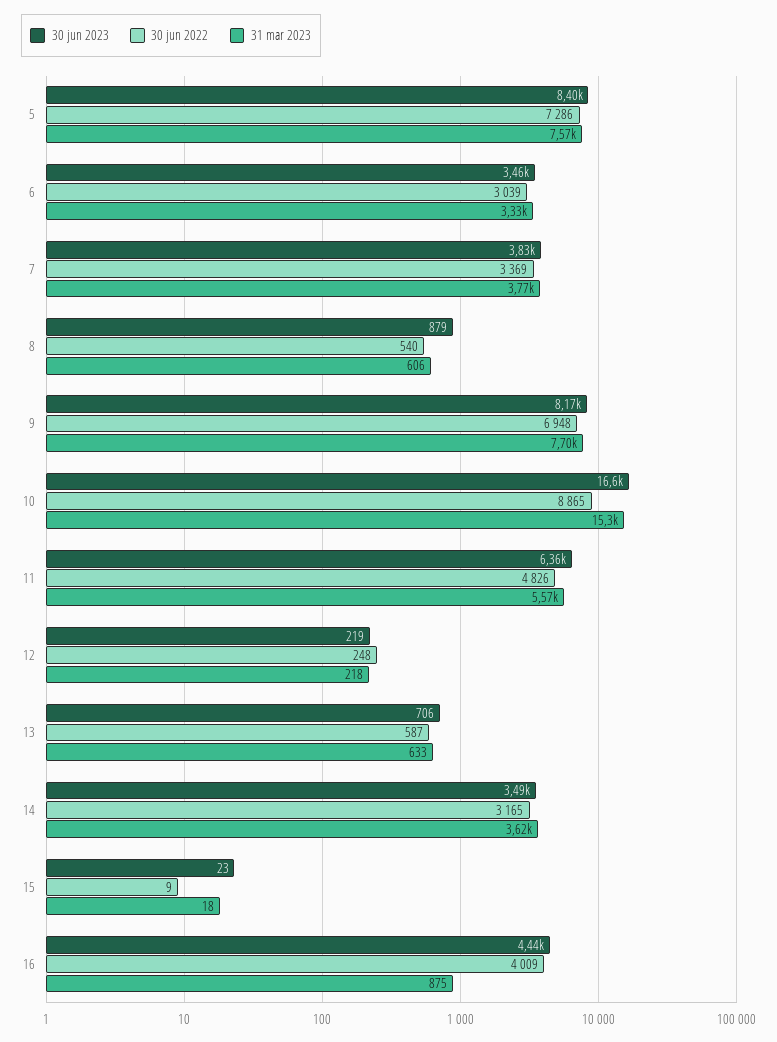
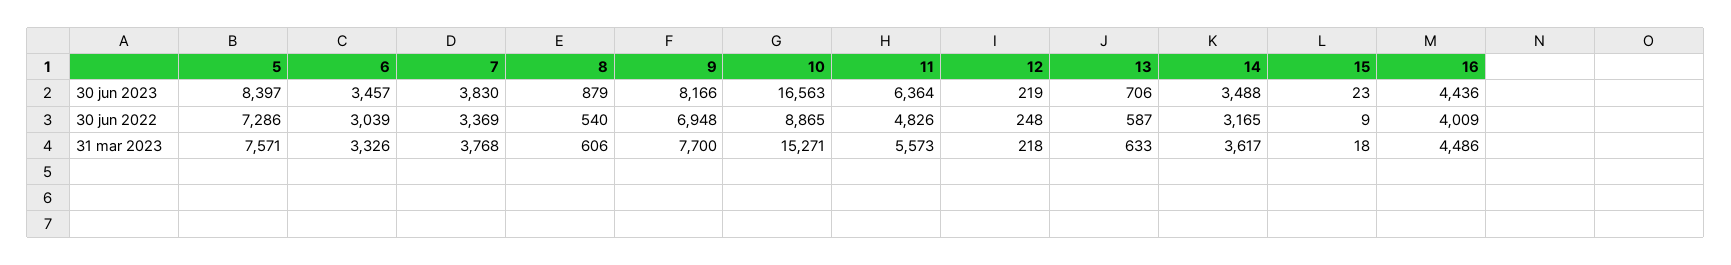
  {
    "30 jun 2023": {
      "5": 8397,
      "6": 3457,
      "7": 3830,
      "8": 879,
      "9": 8166,
      "10": 16563,
      "11": 6364,
      "12": 219,
      "13": 706,
      "14": 3488,
      "15": 23,
      "16": 4436
    },
    "30 jun 2022": {
      "5": 7286,
      "6": 3039,
      "7": 3369,
      "8": 540,
      "9": 6948,
      "10": 8865,
      "11": 4826,
      "12": 248,
      "13": 587,
      "14": 3165,
      "15": 9,
      "16": 4009
    },
    "31 mar 2023": {
      "5": 7571,
      "6": 3326,
      "7": 3768,
      "8": 606,
      "9": 7700,
      "10": 15271,
      "11": 5573,
      "12": 218,
      "13": 633,
      "14": 3617,
      "15": 18,
-     "16": 875
+     "16": 4486
    }
  }

